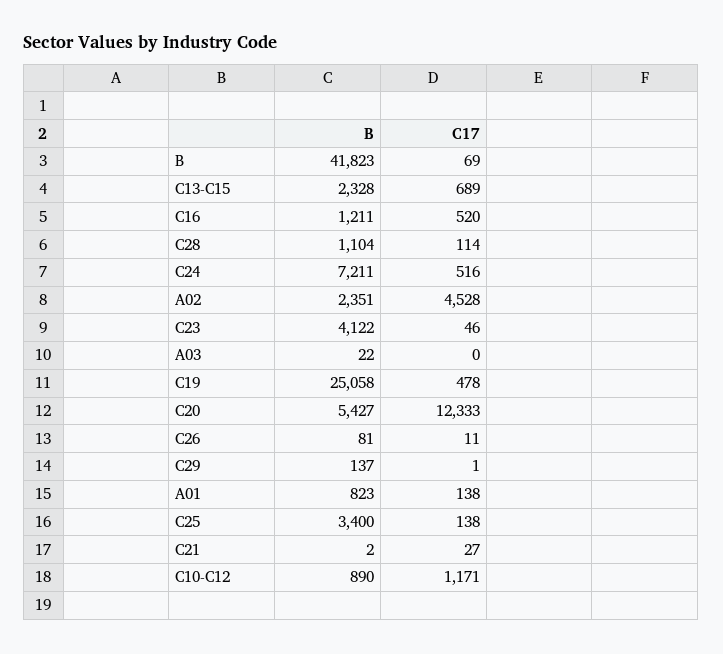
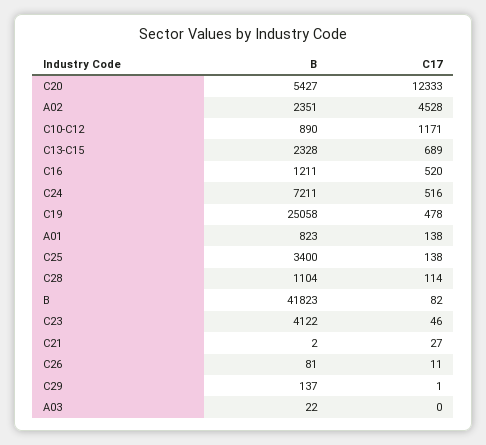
  {
    "B": {
      "B": 41823,
      "C13-C15": 2328,
      "C16": 1211,
      "C28": 1104,
      "C24": 7211,
      "A02": 2351,
      "C23": 4122,
      "A03": 22,
      "C19": 25058,
      "C20": 5427,
      "C26": 81,
      "C29": 137,
      "A01": 823,
      "C25": 3400,
      "C21": 2,
      "C10-C12": 890
    },
    "C17": {
-     "B": 69,
+     "B": 82,
      "C13-C15": 689,
      "C16": 520,
      "C28": 114,
      "C24": 516,
      "A02": 4528,
      "C23": 46,
      "A03": 0,
      "C19": 478,
      "C20": 12333,
      "C26": 11,
      "C29": 1,
      "A01": 138,
      "C25": 138,
      "C21": 27,
      "C10-C12": 1171
    }
  }

